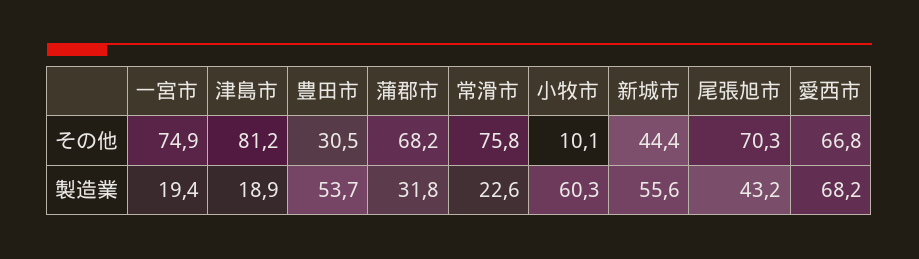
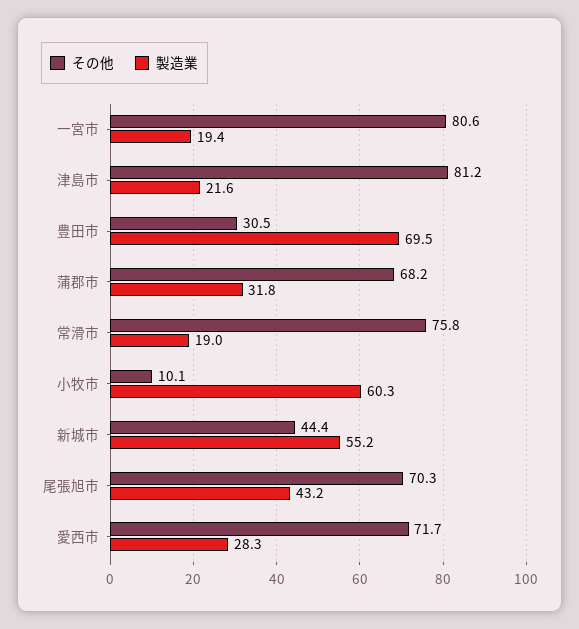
  {
    "その他": {
-     "一宮市": 74.9,
+     "一宮市": 80.6,
      "津島市": 81.2,
      "豊田市": 30.5,
      "蒲郡市": 68.2,
      "常滑市": 75.8,
      "小牧市": 10.1,
      "新城市": 44.4,
      "尾張旭市": 70.3,
-     "愛西市": 66.8
+     "愛西市": 71.7
    },
    "製造業": {
      "一宮市": 19.4,
-     "津島市": 18.9,
+     "津島市": 21.6,
-     "豊田市": 53.7,
+     "豊田市": 69.5,
      "蒲郡市": 31.8,
-     "常滑市": 22.6,
+     "常滑市": 19,
      "小牧市": 60.3,
-     "新城市": 55.6,
+     "新城市": 55.2,
      "尾張旭市": 43.2,
-     "愛西市": 68.2
+     "愛西市": 28.3
    }
  }

